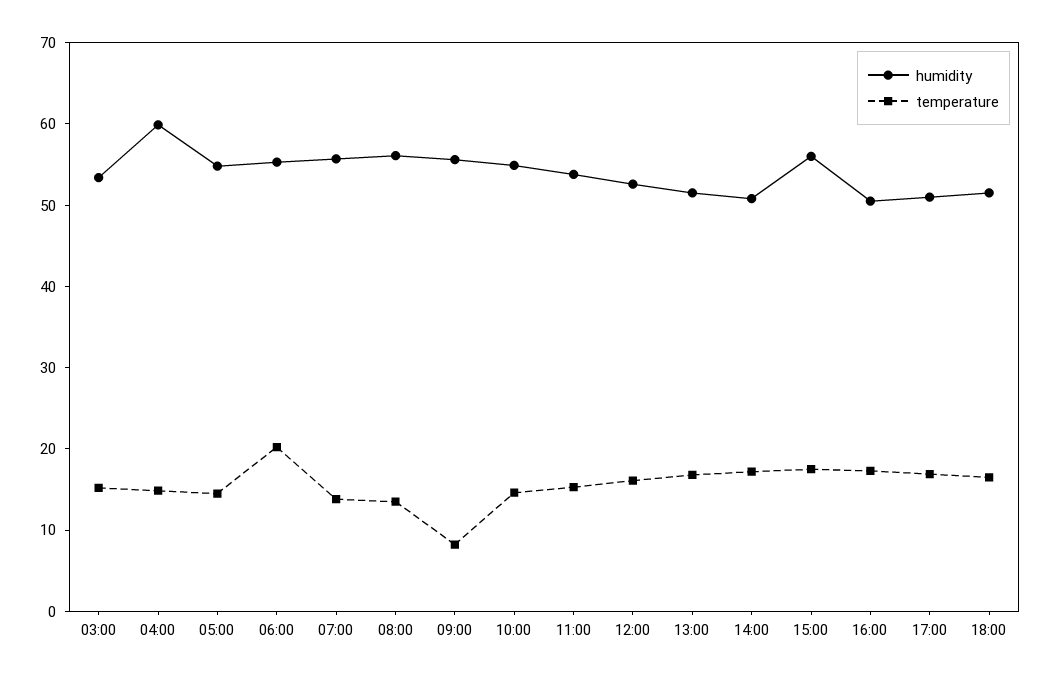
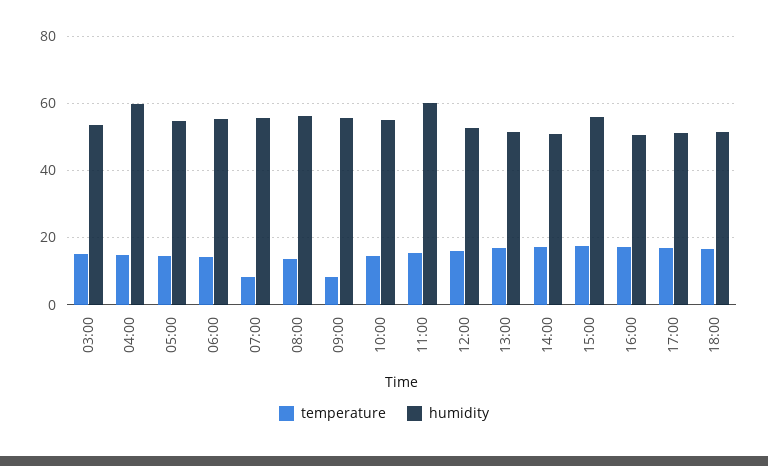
  {
    "humidity": {
      "03:00": 54,
      "04:00": 60,
      "05:00": 54,
      "06:00": 56,
      "07:00": 56,
      "08:00": 56,
      "09:00": 56,
      "10:00": 54,
-     "11:00": 54,
+     "11:00": 60,
      "12:00": 52,
      "13:00": 52,
      "14:00": 50,
      "15:00": 56,
      "16:00": 50,
      "17:00": 52,
      "18:00": 52
    },
    "temperature": {
      "03:00": 16,
      "04:00": 14,
      "05:00": 14,
-     "06:00": 20,
+     "06:00": 14,
-     "07:00": 14,
+     "07:00": 8,
      "08:00": 14,
      "09:00": 8,
      "10:00": 14,
      "11:00": 16,
      "12:00": 16,
      "13:00": 16,
      "14:00": 18,
      "15:00": 18,
      "16:00": 18,
      "17:00": 16,
      "18:00": 16
    }
  }

